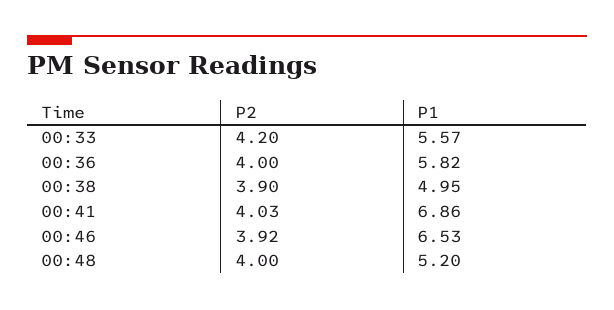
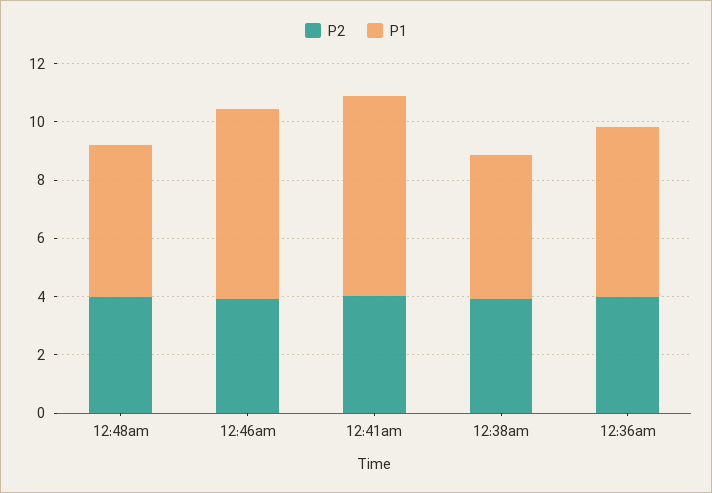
  {
    "P2": {
-     "00:33": 4.2,
      "00:36": 4,
      "00:38": 3.9,
      "00:41": 4.03,
      "00:46": 3.92,
      "00:48": 4
    },
    "P1": {
-     "00:33": 5.57,
      "00:36": 5.82,
      "00:38": 4.95,
      "00:41": 6.86,
      "00:46": 6.53,
      "00:48": 5.2
    }
  }

